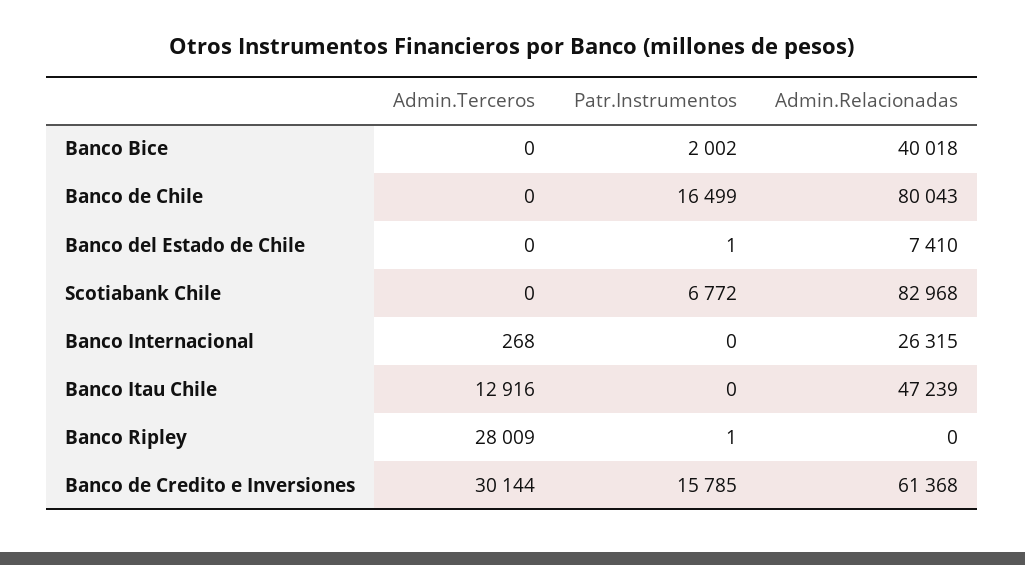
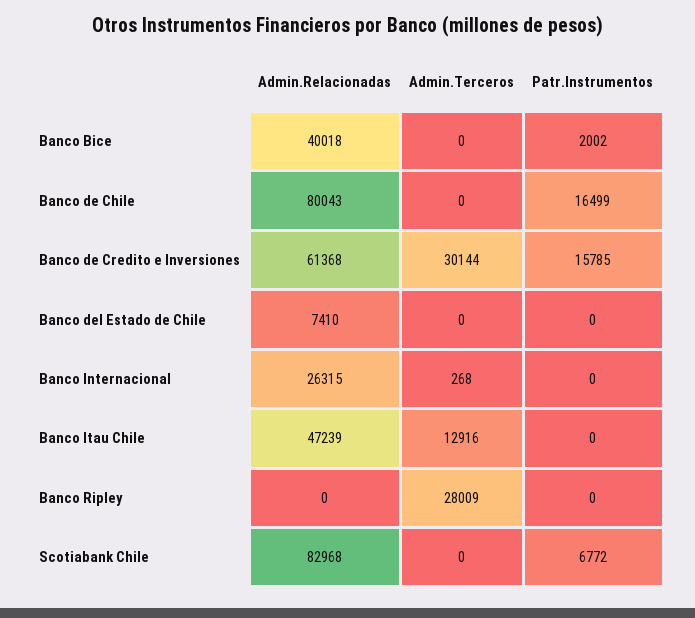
  {
    "Admin.Terceros": {
      "Banco Bice": 0,
      "Banco de Chile": 0,
      "Banco del Estado de Chile": 0,
      "Scotiabank Chile": 0,
      "Banco Internacional": 268,
      "Banco Itau Chile": 12916,
      "Banco Ripley": 28009,
      "Banco de Credito e Inversiones": 30144
    },
    "Patr.Instrumentos": {
      "Banco Bice": 2002,
      "Banco de Chile": 16499,
-     "Banco del Estado de Chile": 1,
+     "Banco del Estado de Chile": 0,
      "Scotiabank Chile": 6772,
      "Banco Internacional": 0,
      "Banco Itau Chile": 0,
-     "Banco Ripley": 1,
+     "Banco Ripley": 0,
      "Banco de Credito e Inversiones": 15785
    },
    "Admin.Relacionadas": {
      "Banco Bice": 40018,
      "Banco de Chile": 80043,
      "Banco del Estado de Chile": 7410,
      "Scotiabank Chile": 82968,
      "Banco Internacional": 26315,
      "Banco Itau Chile": 47239,
      "Banco Ripley": 0,
      "Banco de Credito e Inversiones": 61368
    }
  }

